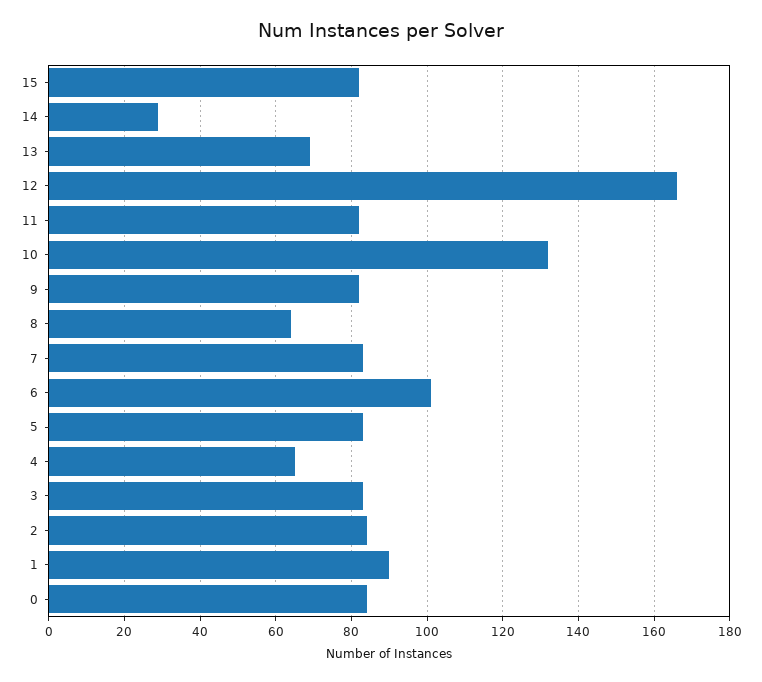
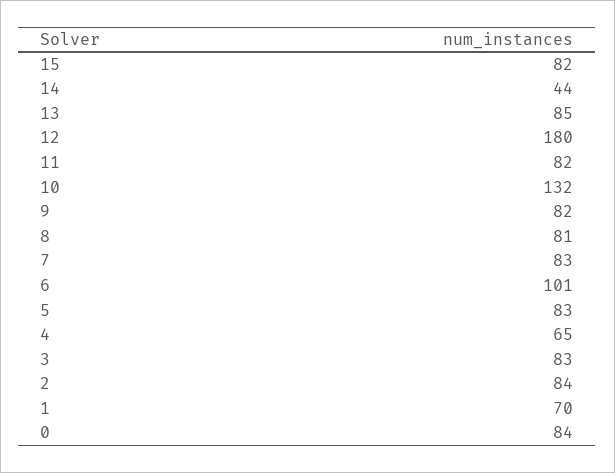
  {
    "15": 82,
-   "14": 30,
+   "14": 44,
-   "13": 70,
+   "13": 85,
-   "12": 165,
+   "12": 180,
    "11": 82,
    "10": 132,
    "9": 82,
-   "8": 65,
+   "8": 81,
    "7": 83,
    "6": 101,
    "5": 83,
    "4": 65,
    "3": 83,
    "2": 84,
-   "1": 90,
+   "1": 70,
    "0": 84
  }

